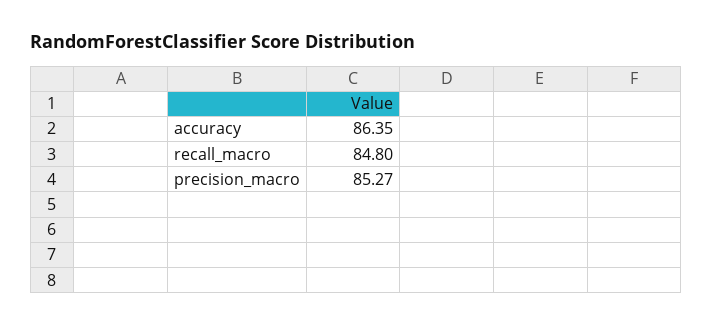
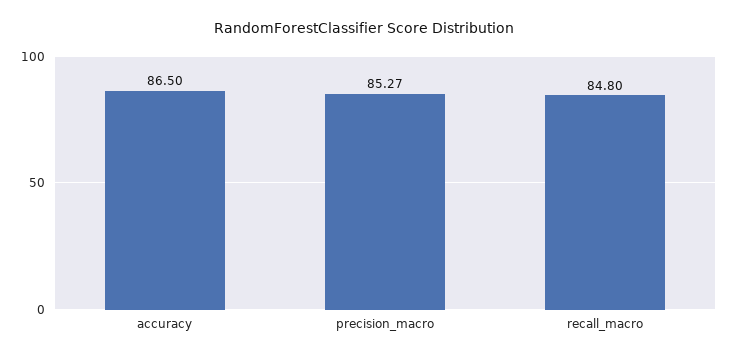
  {
-   "accuracy": 86.35,
+   "accuracy": 86.5,
    "recall_macro": 84.8,
    "precision_macro": 85.27
  }

